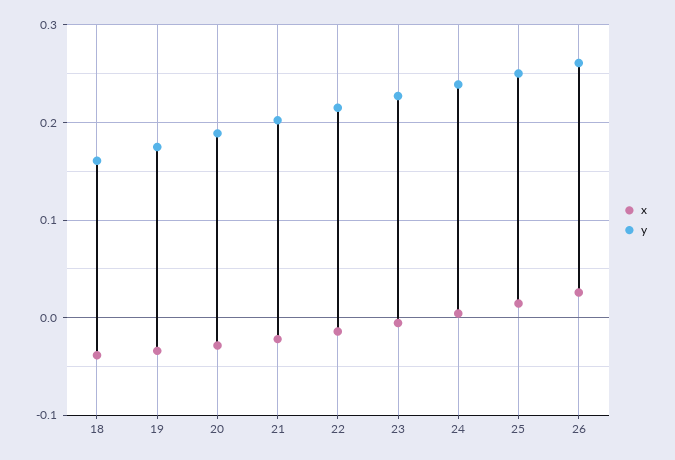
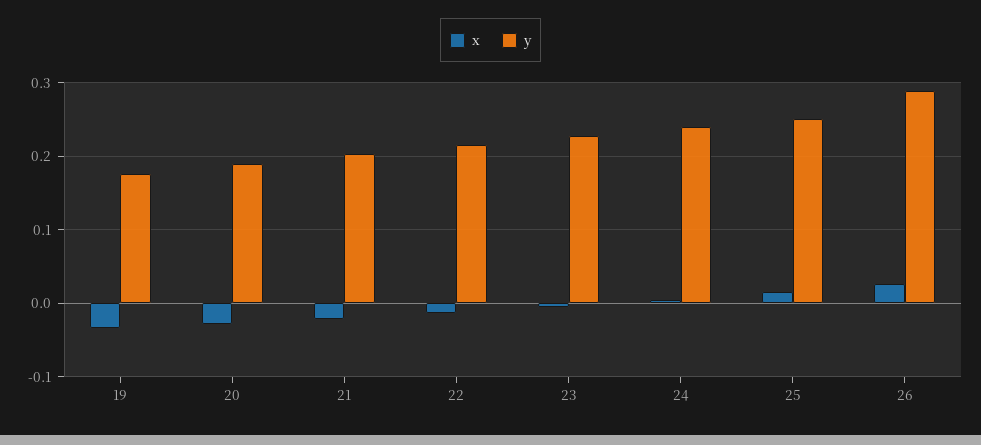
  {
    "x": {
-     "18": -0.04,
      "19": -0.03,
      "20": -0.03,
      "21": -0.02,
      "22": -0.01,
      "23": -0.01,
      "24": 0,
      "25": 0.01,
      "26": 0.03
    },
    "y": {
-     "18": 0.16,
      "19": 0.18,
      "20": 0.19,
      "21": 0.2,
      "22": 0.22,
      "23": 0.23,
      "24": 0.24,
      "25": 0.25,
-     "26": 0.26
+     "26": 0.29
    }
  }

